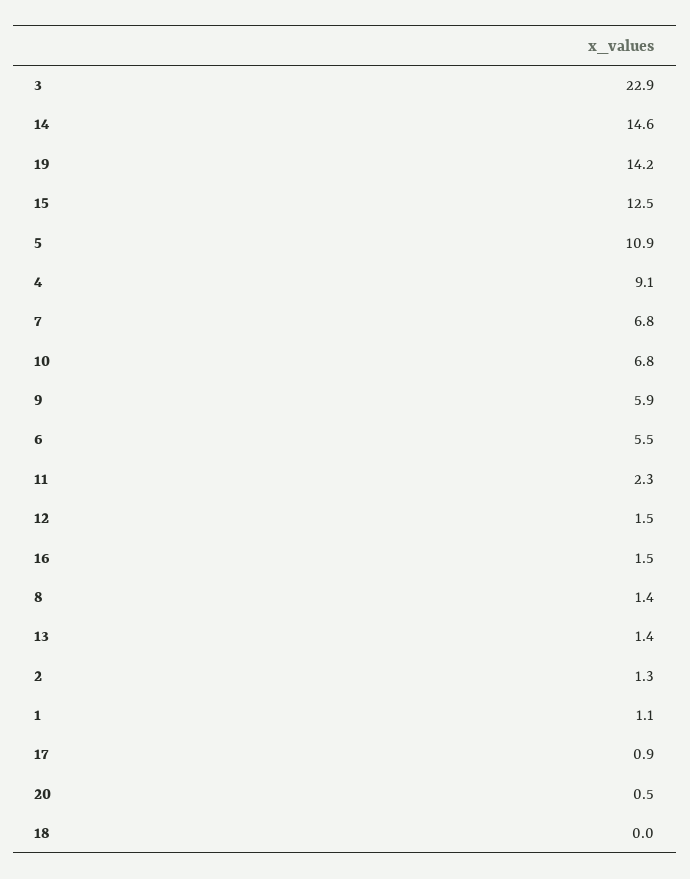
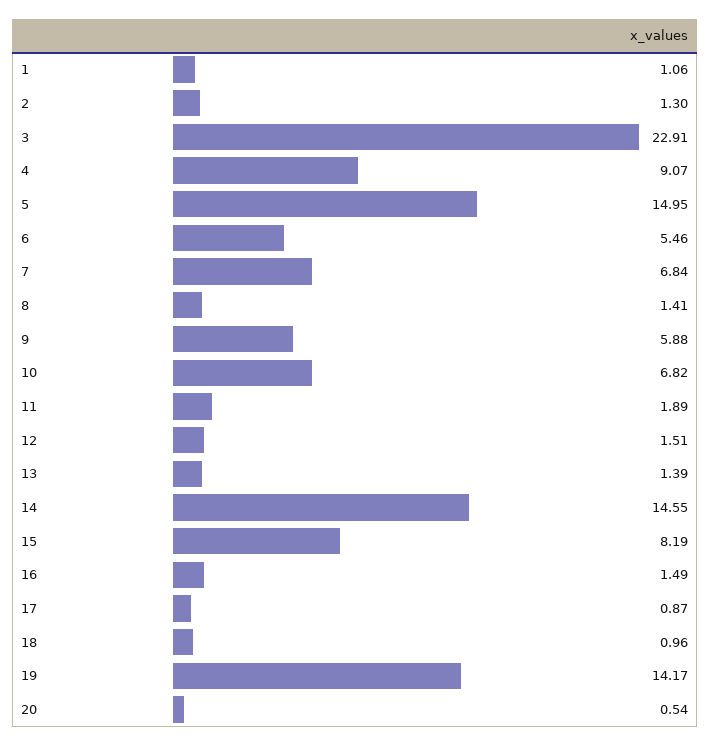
  {
    "3": 22.91,
    "14": 14.55,
    "19": 14.17,
-   "15": 12.5,
+   "15": 8.19,
-   "5": 10.9,
+   "5": 14.95,
    "4": 9.07,
    "7": 6.84,
    "10": 6.82,
    "9": 5.88,
    "6": 5.46,
-   "11": 2.3,
+   "11": 1.89,
    "12": 1.51,
    "16": 1.49,
    "8": 1.41,
    "13": 1.39,
    "2": 1.3,
    "1": 1.06,
    "17": 0.87,
    "20": 0.54,
-   "18": 0
+   "18": 0.96
  }

